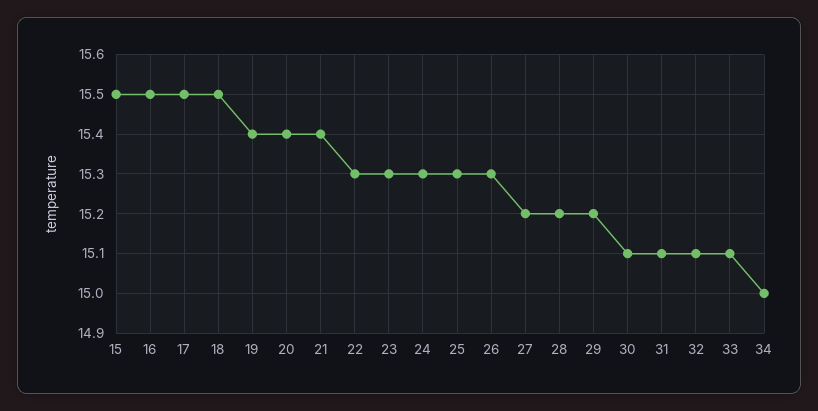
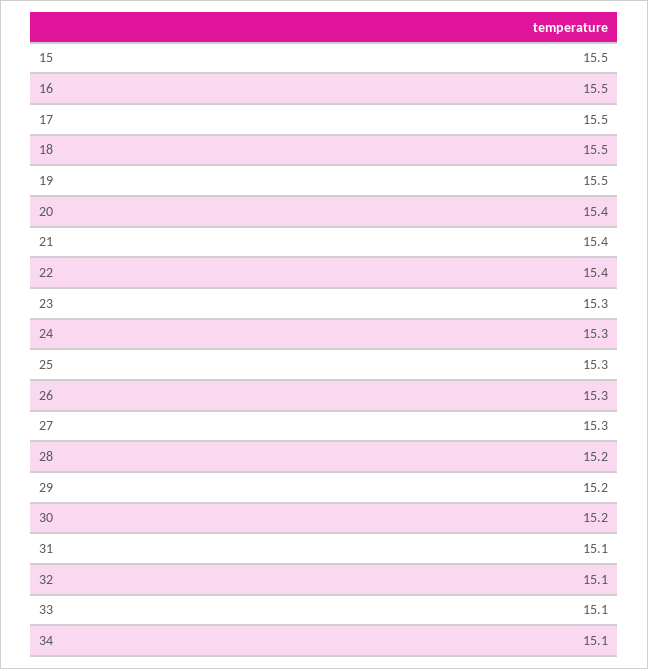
  {
    "15": 15.5,
    "16": 15.5,
    "17": 15.5,
    "18": 15.5,
-   "19": 15.4,
+   "19": 15.5,
    "20": 15.4,
    "21": 15.4,
-   "22": 15.3,
+   "22": 15.4,
    "23": 15.3,
    "24": 15.3,
    "25": 15.3,
    "26": 15.3,
-   "27": 15.2,
+   "27": 15.3,
    "28": 15.2,
    "29": 15.2,
-   "30": 15.1,
+   "30": 15.2,
    "31": 15.1,
    "32": 15.1,
    "33": 15.1,
-   "34": 15
+   "34": 15.1
  }

